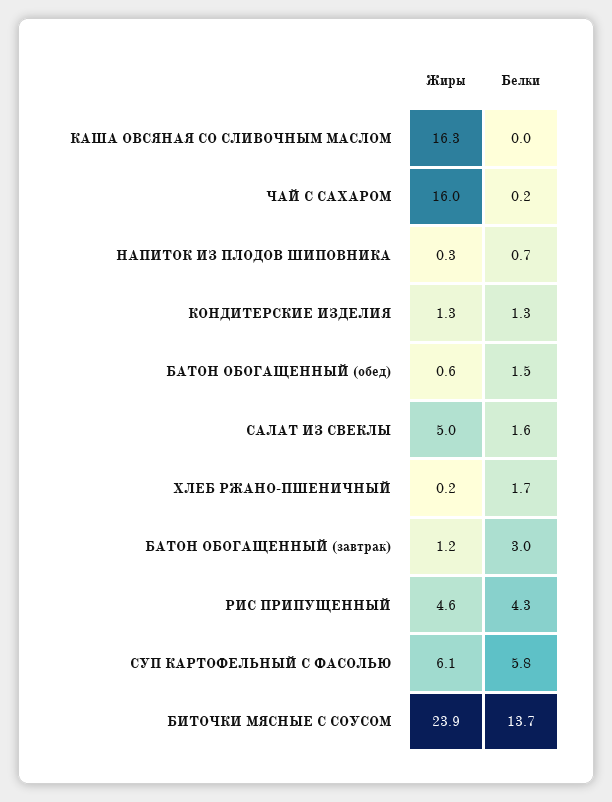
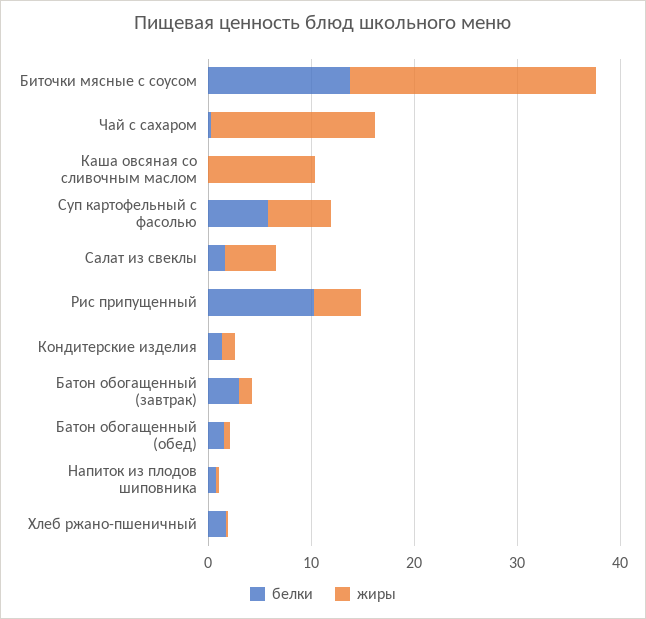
  {
    "Жиры": {
-     "КАША ОВСЯНАЯ СО СЛИВОЧНЫМ МАСЛОМ": 16.3,
+     "КАША ОВСЯНАЯ СО СЛИВОЧНЫМ МАСЛОМ": 10,
      "ЧАЙ С САХАРОМ": 16,
      "НАПИТОК ИЗ ПЛОДОВ ШИПОВНИКА": 0.3,
      "КОНДИТЕРСКИЕ ИЗДЕЛИЯ": 1.3,
      "БАТОН ОБОГАЩЕННЫЙ (обед)": 0.6,
      "САЛАТ ИЗ СВЕКЛЫ": 5,
      "ХЛЕБ РЖАНО-ПШЕНИЧНЫЙ": 0.2,
      "БАТОН ОБОГАЩЕННЫЙ (завтрак)": 1.2,
      "РИС ПРИПУЩЕННЫЙ": 4.6,
      "СУП КАРТОФЕЛЬНЫЙ С ФАСОЛЬЮ": 6.1,
      "БИТОЧКИ МЯСНЫЕ С СОУСОМ": 23.9
    },
    "Белки": {
      "КАША ОВСЯНАЯ СО СЛИВОЧНЫМ МАСЛОМ": 0,
      "ЧАЙ С САХАРОМ": 0.2,
      "НАПИТОК ИЗ ПЛОДОВ ШИПОВНИКА": 0.7,
      "КОНДИТЕРСКИЕ ИЗДЕЛИЯ": 1.3,
      "БАТОН ОБОГАЩЕННЫЙ (обед)": 1.5,
      "САЛАТ ИЗ СВЕКЛЫ": 1.6,
      "ХЛЕБ РЖАНО-ПШЕНИЧНЫЙ": 1.7,
      "БАТОН ОБОГАЩЕННЫЙ (завтрак)": 3,
-     "РИС ПРИПУЩЕННЫЙ": 4.3,
+     "РИС ПРИПУЩЕННЫЙ": 10,
      "СУП КАРТОФЕЛЬНЫЙ С ФАСОЛЬЮ": 5.8,
      "БИТОЧКИ МЯСНЫЕ С СОУСОМ": 13.7
    }
  }

